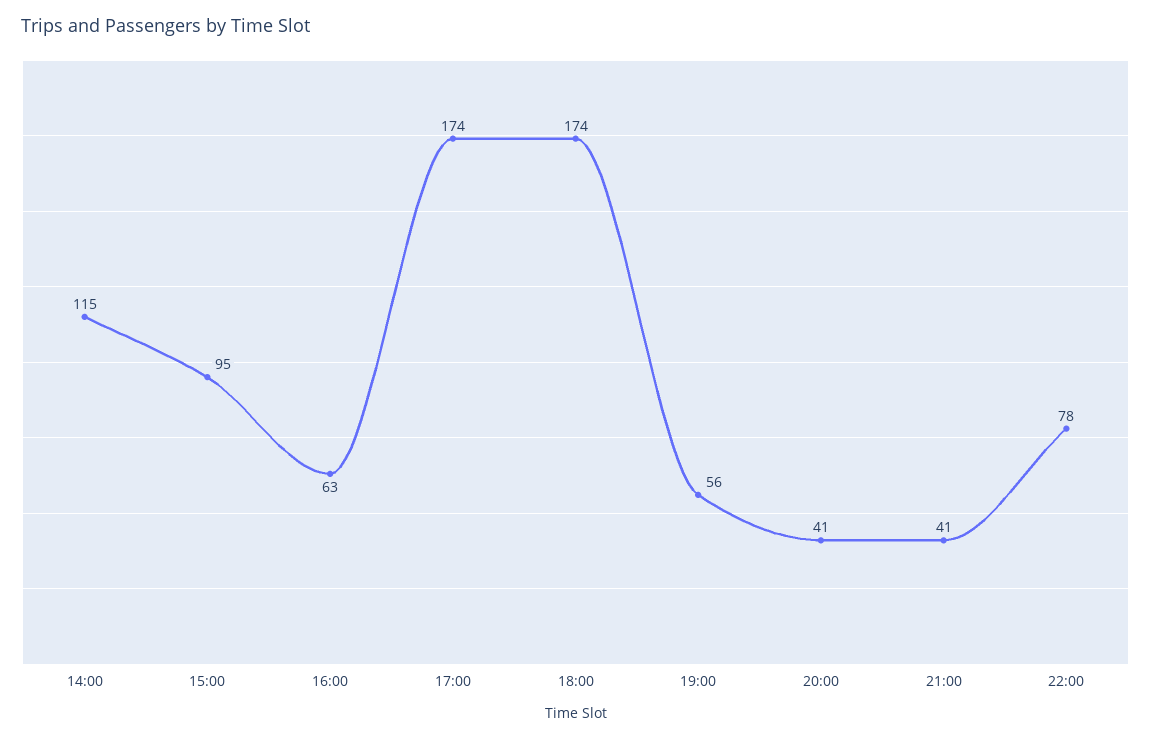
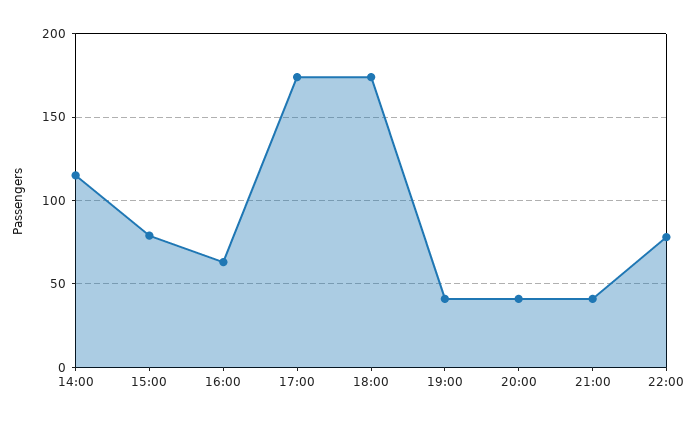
  {
    "14:00": 115,
-   "15:00": 95,
+   "15:00": 80,
    "16:00": 63,
    "17:00": 174,
    "18:00": 174,
-   "19:00": 56,
+   "19:00": 40,
    "20:00": 41,
    "21:00": 41,
    "22:00": 78
  }

